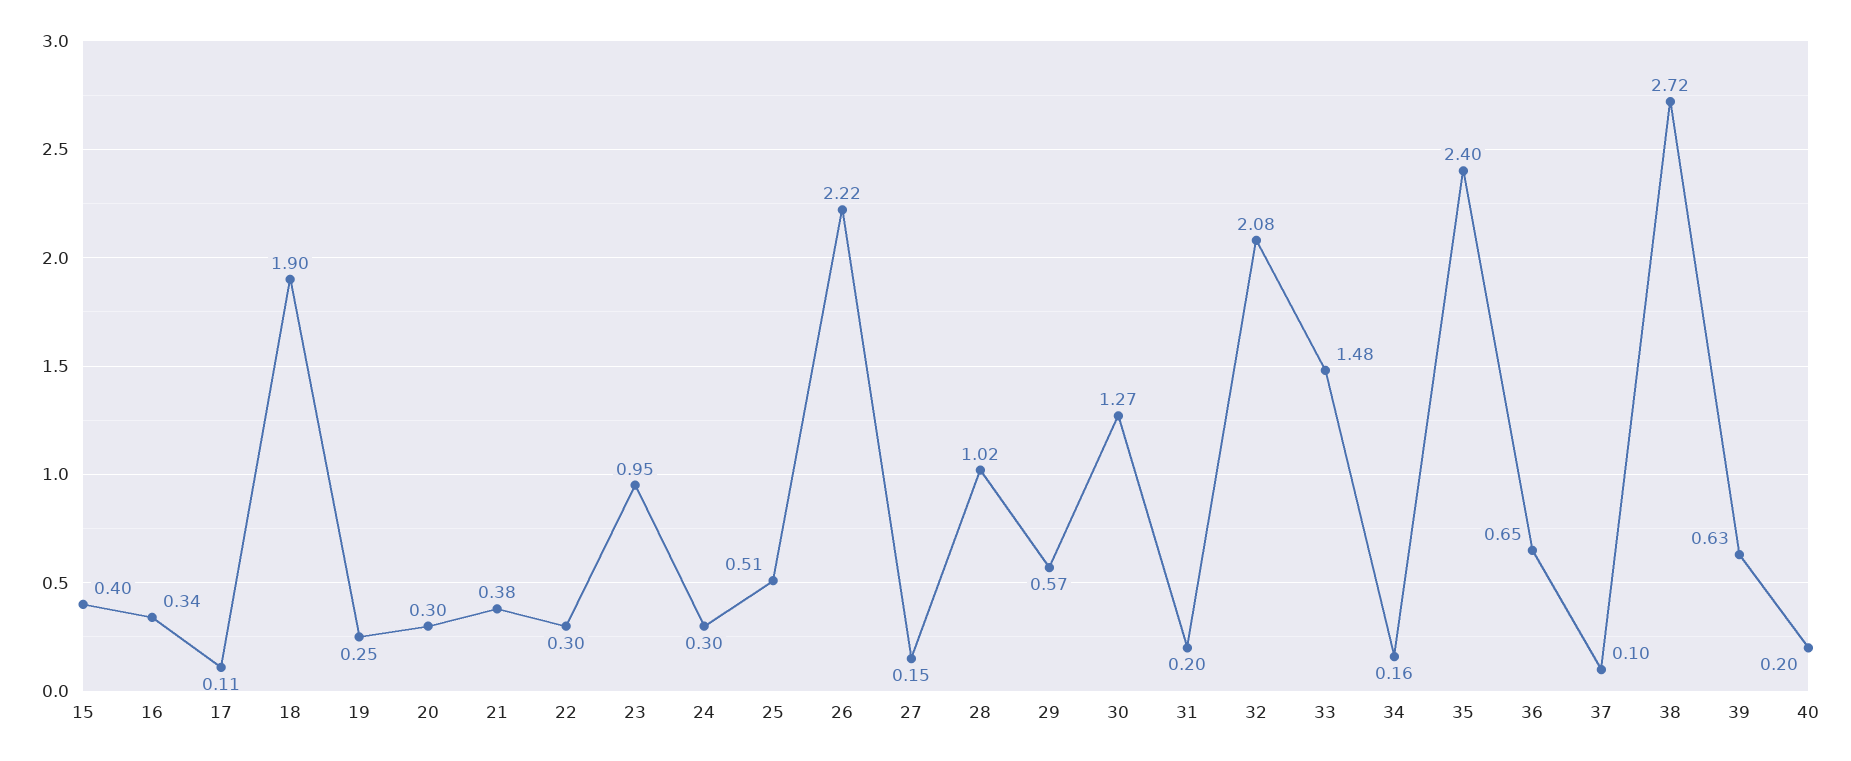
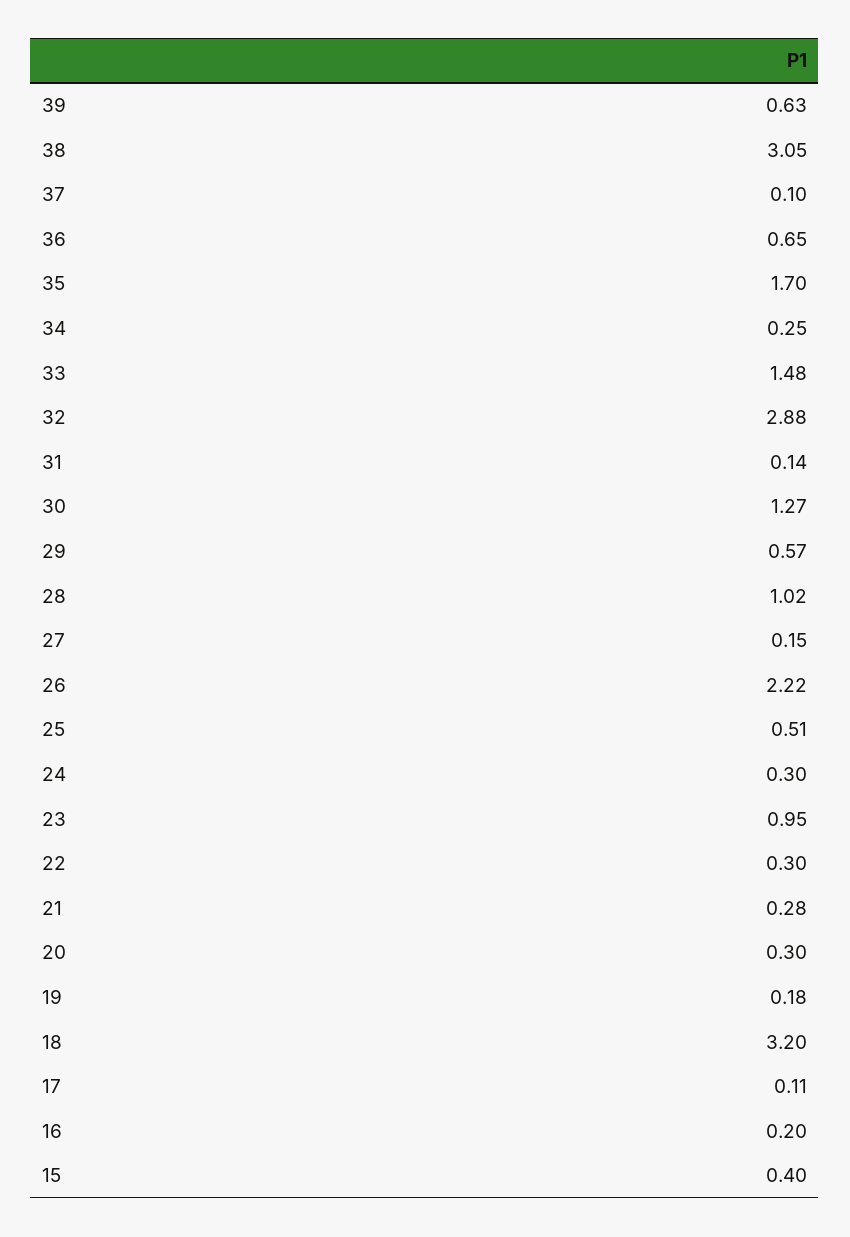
  {
    "15": 0.4,
-   "16": 0.34,
+   "16": 0.2,
    "17": 0.11,
-   "18": 1.9,
+   "18": 3.2,
-   "19": 0.25,
+   "19": 0.18,
    "20": 0.3,
-   "21": 0.38,
+   "21": 0.28,
    "22": 0.3,
    "23": 0.95,
    "24": 0.3,
    "25": 0.51,
    "26": 2.22,
    "27": 0.15,
    "28": 1.02,
    "29": 0.57,
    "30": 1.27,
-   "31": 0.2,
+   "31": 0.14,
-   "32": 2.08,
+   "32": 2.88,
    "33": 1.48,
-   "34": 0.16,
+   "34": 0.25,
-   "35": 2.4,
+   "35": 1.7,
    "36": 0.65,
    "37": 0.1,
-   "38": 2.72,
+   "38": 3.05,
-   "39": 0.63,
+   "39": 0.63
-   "40": 0.2
  }

